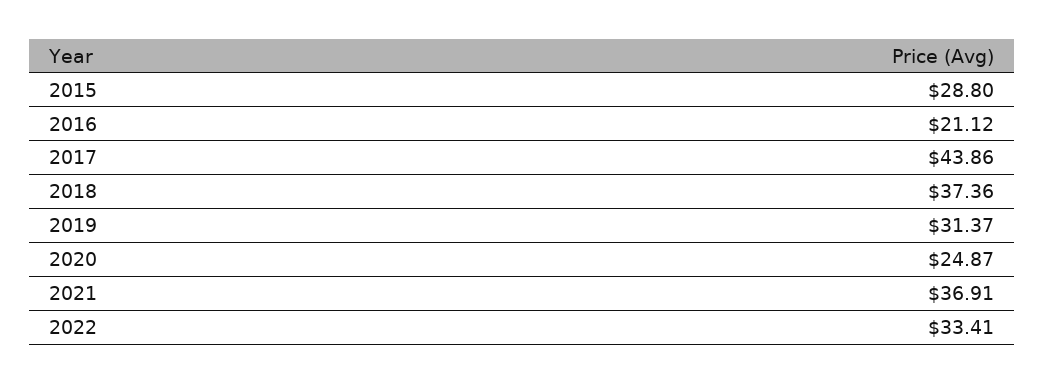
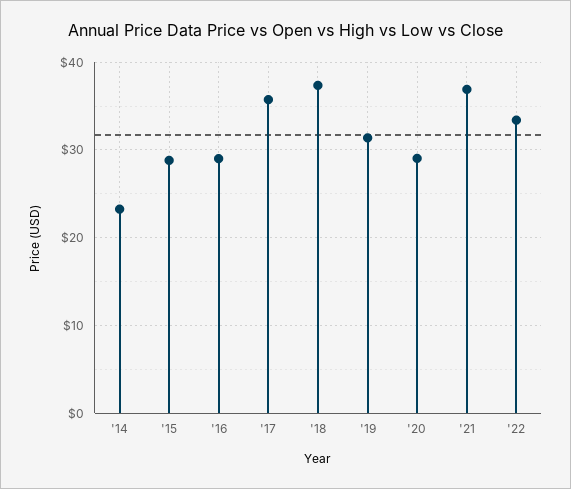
  {
    "2015": 28.8,
-   "2016": 21.12,
+   "2016": 29,
-   "2017": 43.86,
+   "2017": 36,
    "2018": 37.36,
    "2019": 31.37,
-   "2020": 24.87,
+   "2020": 29,
    "2021": 36.91,
-   "2022": 33.41
+   "2022": 33.41,
+   "'14": 23
  }

